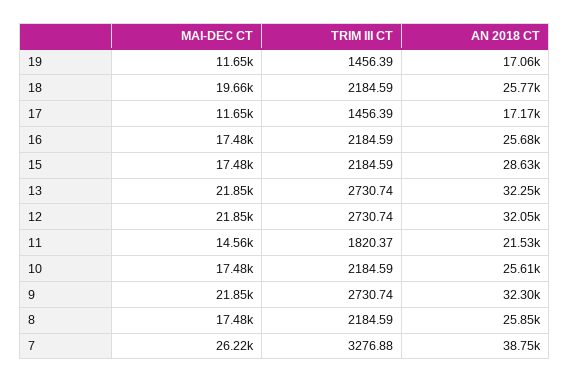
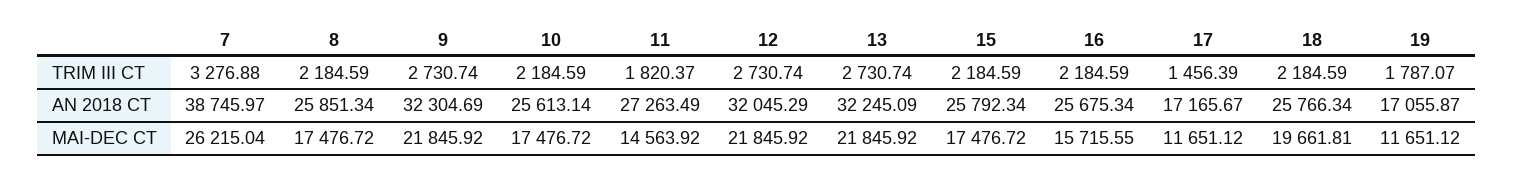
  {
    "MAI-DEC CT": {
      "19": 11651.12,
      "18": 19661.81,
      "17": 11651.12,
-     "16": 17480,
+     "16": 15715.55,
      "15": 17476.72,
      "13": 21845.92,
      "12": 21845.92,
      "11": 14563.92,
      "10": 17476.72,
      "9": 21845.92,
      "8": 17476.72,
      "7": 26215.04
    },
    "TRIM III CT": {
-     "19": 1456.39,
+     "19": 1787.07,
      "18": 2184.59,
      "17": 1456.39,
      "16": 2184.59,
      "15": 2184.59,
      "13": 2730.74,
      "12": 2730.74,
      "11": 1820.37,
      "10": 2184.59,
      "9": 2730.74,
      "8": 2184.59,
      "7": 3276.88
    },
    "AN 2018 CT": {
      "19": 17055.87,
      "18": 25766.34,
      "17": 17165.67,
      "16": 25675.34,
-     "15": 28630,
+     "15": 25792.34,
      "13": 32245.09,
      "12": 32045.29,
-     "11": 21530,
+     "11": 27263.49,
      "10": 25613.14,
      "9": 32304.69,
      "8": 25851.34,
      "7": 38745.97
    }
  }

